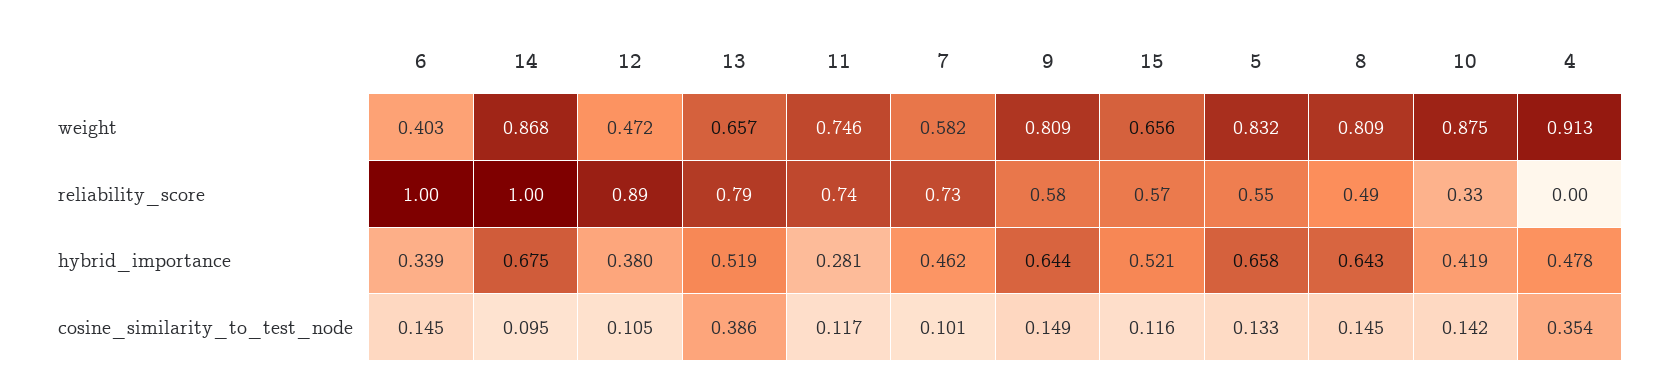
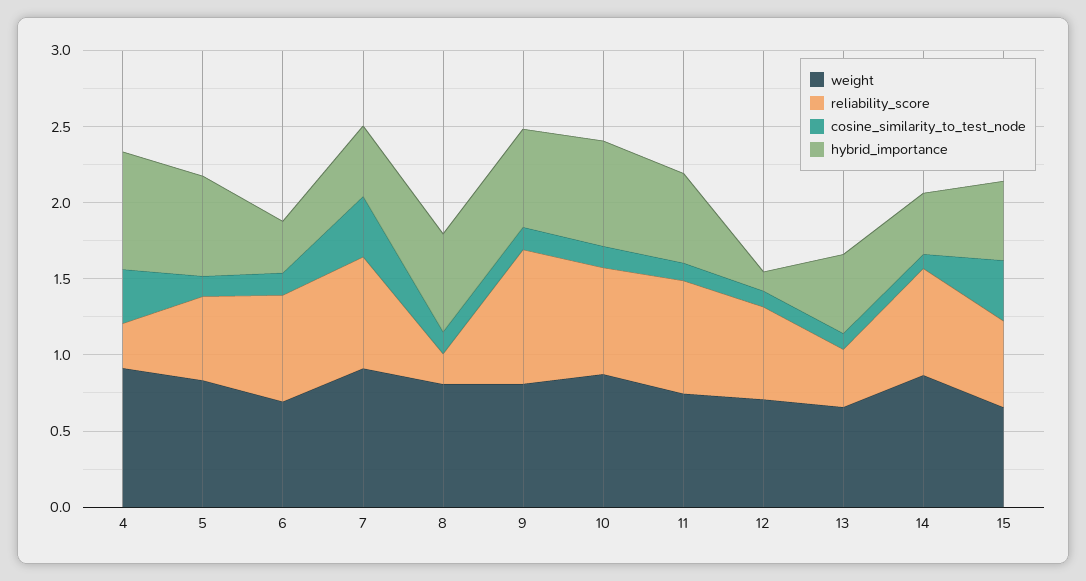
  {
    "weight": {
-     "6": 0.403,
+     "6": 0.7,
      "14": 0.868,
-     "12": 0.472,
+     "12": 0.7,
      "13": 0.657,
      "11": 0.746,
-     "7": 0.582,
+     "7": 0.9,
      "9": 0.809,
      "15": 0.656,
      "5": 0.832,
      "8": 0.809,
      "10": 0.875,
      "4": 0.913
    },
    "reliability_score": {
-     "6": 1,
+     "6": 0.7,
-     "14": 1,
+     "14": 0.7,
-     "12": 0.89,
+     "12": 0.6,
-     "13": 0.79,
+     "13": 0.4,
      "11": 0.74,
      "7": 0.73,
-     "9": 0.58,
+     "9": 0.9,
      "15": 0.57,
      "5": 0.55,
-     "8": 0.49,
+     "8": 0.2,
-     "10": 0.33,
+     "10": 0.7,
-     "4": 0
+     "4": 0.3
    },
    "hybrid_importance": {
      "6": 0.339,
-     "14": 0.675,
+     "14": 0.4,
-     "12": 0.38,
+     "12": 0.1,
      "13": 0.519,
-     "11": 0.281,
+     "11": 0.6,
      "7": 0.462,
      "9": 0.644,
      "15": 0.521,
      "5": 0.658,
      "8": 0.643,
-     "10": 0.419,
+     "10": 0.7,
-     "4": 0.478
+     "4": 0.8
    },
    "cosine_similarity_to_test_node": {
      "6": 0.145,
      "14": 0.095,
      "12": 0.105,
-     "13": 0.386,
+     "13": 0.1,
      "11": 0.117,
-     "7": 0.101,
+     "7": 0.4,
      "9": 0.149,
-     "15": 0.116,
+     "15": 0.4,
      "5": 0.133,
      "8": 0.145,
      "10": 0.142,
      "4": 0.354
    }
  }

